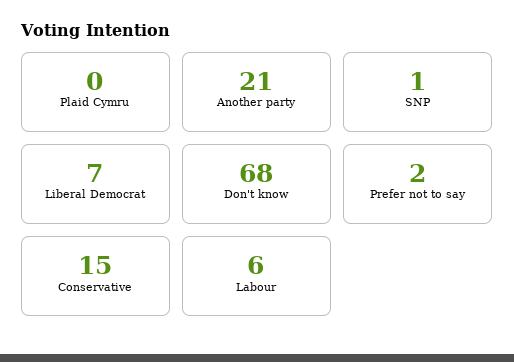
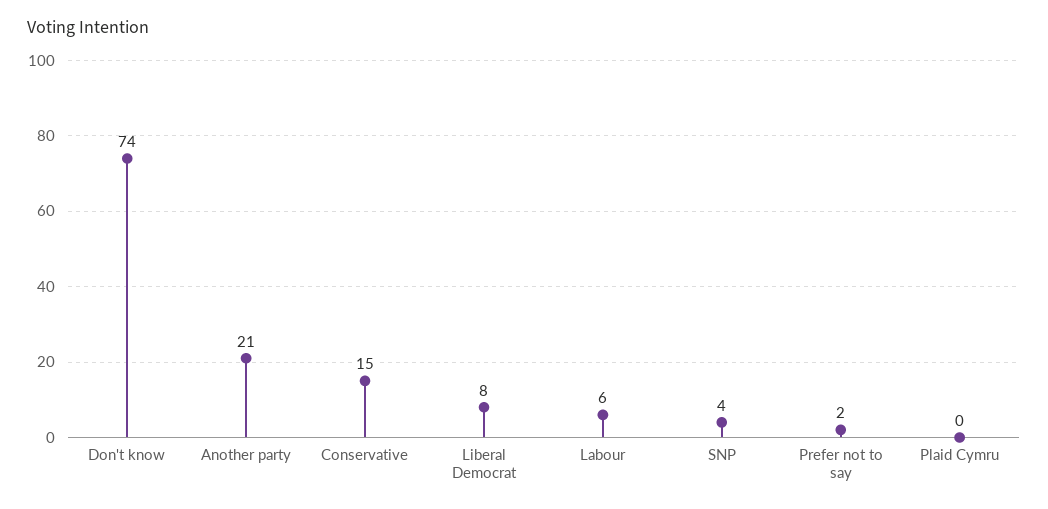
  {
    "Plaid Cymru": 0,
    "Another party": 21,
-   "SNP": 1,
+   "SNP": 4,
-   "Liberal Democrat": 7,
+   "Liberal Democrat": 8,
-   "Don't know": 68,
+   "Don't know": 74,
    "Prefer not to say": 2,
    "Conservative": 15,
    "Labour": 6
  }

